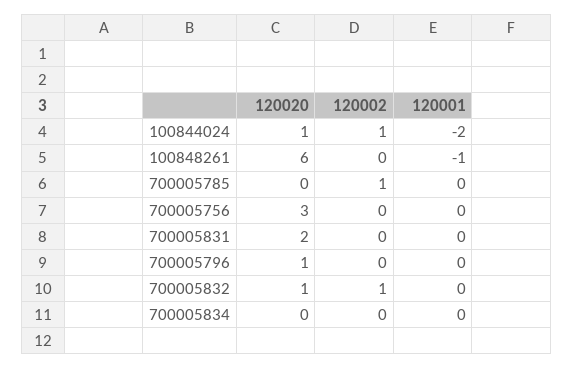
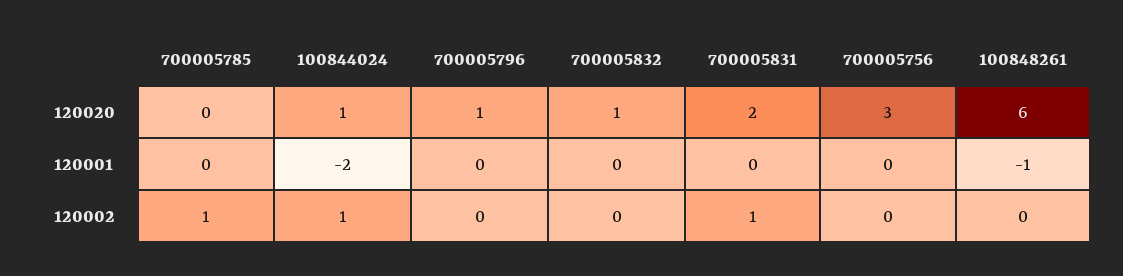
  {
    "120020": {
      "100844024": 1,
      "100848261": 6,
      "700005785": 0,
      "700005756": 3,
      "700005831": 2,
      "700005796": 1,
-     "700005832": 1,
+     "700005832": 1
-     "700005834": 0
    },
    "120002": {
      "100844024": 1,
      "100848261": 0,
      "700005785": 1,
      "700005756": 0,
-     "700005831": 0,
+     "700005831": 1,
      "700005796": 0,
-     "700005832": 1,
+     "700005832": 0
-     "700005834": 0
    },
    "120001": {
      "100844024": -2,
      "100848261": -1,
      "700005785": 0,
      "700005756": 0,
      "700005831": 0,
      "700005796": 0,
-     "700005832": 0,
+     "700005832": 0
-     "700005834": 0
    }
  }

